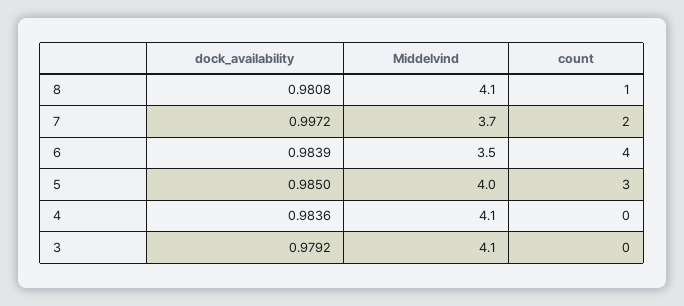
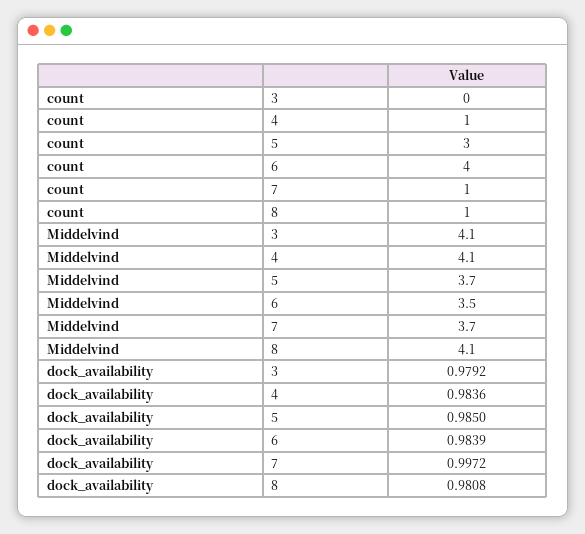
  {
    "dock_availability": {
      "8": 0.9808,
      "7": 0.9972,
      "6": 0.9839,
      "5": 0.985,
      "4": 0.9836,
      "3": 0.9792
    },
    "Middelvind": {
      "8": 4.1,
      "7": 3.7,
      "6": 3.5,
-     "5": 4,
+     "5": 3.7,
      "4": 4.1,
      "3": 4.1
    },
    "count": {
      "8": 1,
-     "7": 2,
+     "7": 1,
      "6": 4,
      "5": 3,
-     "4": 0,
+     "4": 1,
      "3": 0
    }
  }

